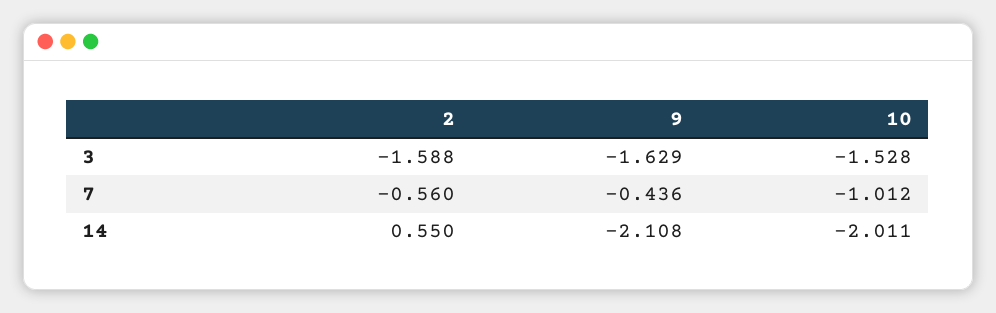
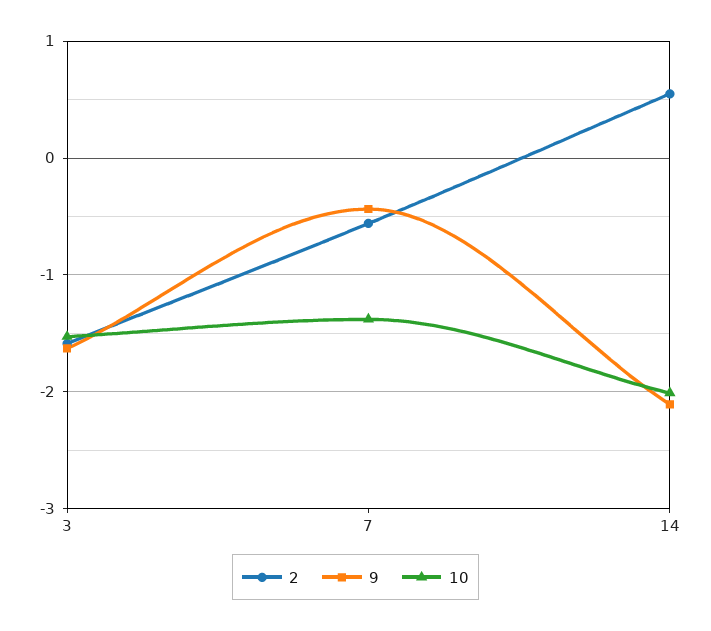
  {
    "2": {
      "3": -1.588,
      "7": -0.56,
      "14": 0.55
    },
    "9": {
      "3": -1.629,
      "7": -0.436,
      "14": -2.108
    },
    "10": {
      "3": -1.528,
-     "7": -1.012,
+     "7": -1.4,
      "14": -2.011
    }
  }

